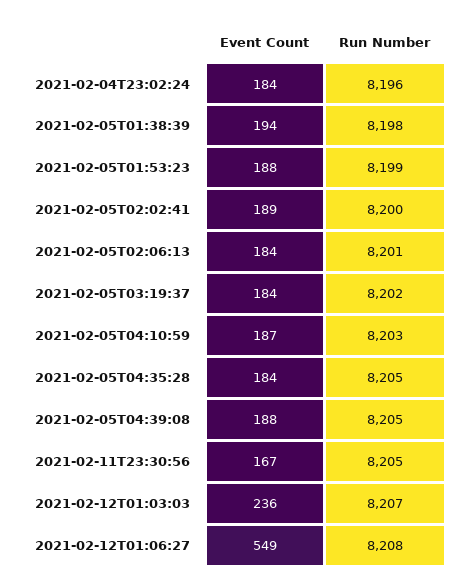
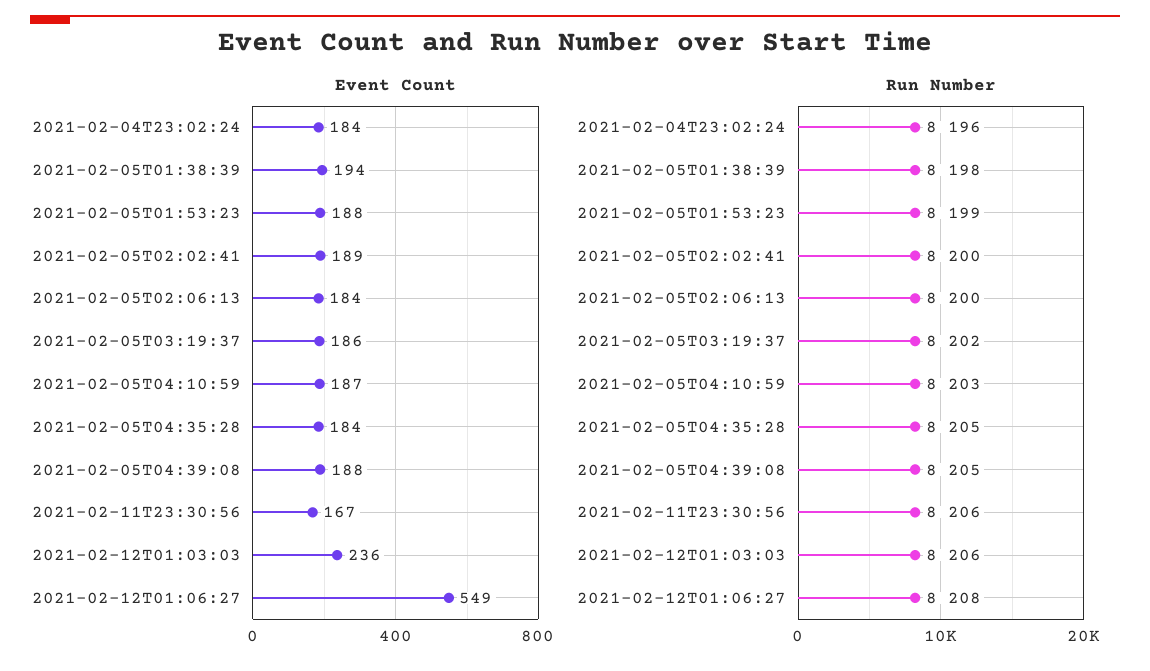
  {
    "Event Count": {
      "2021-02-04T23:02:24": 184,
      "2021-02-05T01:38:39": 194,
      "2021-02-05T01:53:23": 188,
      "2021-02-05T02:02:41": 189,
      "2021-02-05T02:06:13": 184,
-     "2021-02-05T03:19:37": 184,
+     "2021-02-05T03:19:37": 186,
      "2021-02-05T04:10:59": 187,
      "2021-02-05T04:35:28": 184,
      "2021-02-05T04:39:08": 188,
      "2021-02-11T23:30:56": 167,
      "2021-02-12T01:03:03": 236,
      "2021-02-12T01:06:27": 549
    },
    "Run Number": {
      "2021-02-04T23:02:24": 8196,
      "2021-02-05T01:38:39": 8198,
      "2021-02-05T01:53:23": 8199,
      "2021-02-05T02:02:41": 8200,
-     "2021-02-05T02:06:13": 8201,
+     "2021-02-05T02:06:13": 8200,
      "2021-02-05T03:19:37": 8202,
      "2021-02-05T04:10:59": 8203,
      "2021-02-05T04:35:28": 8205,
      "2021-02-05T04:39:08": 8205,
-     "2021-02-11T23:30:56": 8205,
+     "2021-02-11T23:30:56": 8206,
-     "2021-02-12T01:03:03": 8207,
+     "2021-02-12T01:03:03": 8206,
      "2021-02-12T01:06:27": 8208
    }
  }

